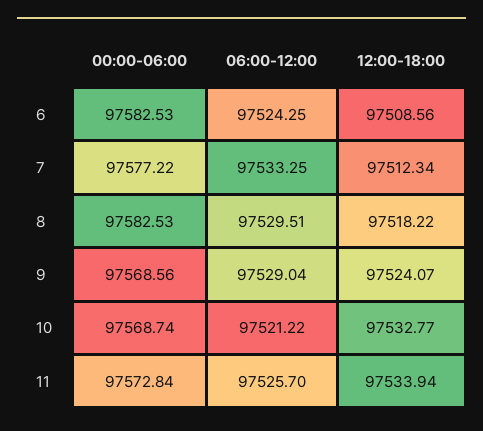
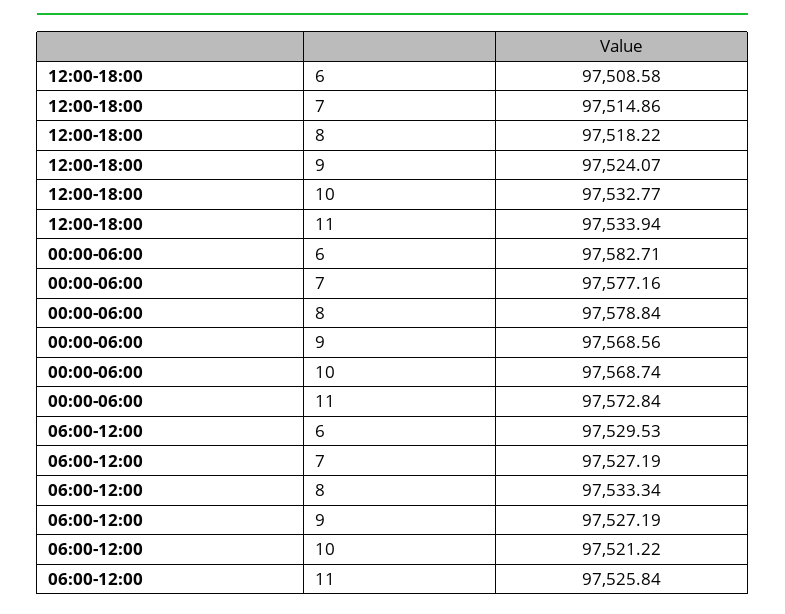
  {
    "00:00-06:00": {
-     "6": 97582.53,
+     "6": 97582.71,
-     "7": 97577.22,
+     "7": 97577.16,
-     "8": 97582.53,
+     "8": 97578.84,
      "9": 97568.56,
      "10": 97568.74,
      "11": 97572.84
    },
    "06:00-12:00": {
-     "6": 97524.25,
+     "6": 97529.53,
-     "7": 97533.25,
+     "7": 97527.19,
-     "8": 97529.51,
+     "8": 97533.34,
-     "9": 97529.04,
+     "9": 97527.19,
      "10": 97521.22,
-     "11": 97525.7
+     "11": 97525.84
    },
    "12:00-18:00": {
-     "6": 97508.56,
+     "6": 97508.58,
-     "7": 97512.34,
+     "7": 97514.86,
      "8": 97518.22,
      "9": 97524.07,
      "10": 97532.77,
      "11": 97533.94
    }
  }

